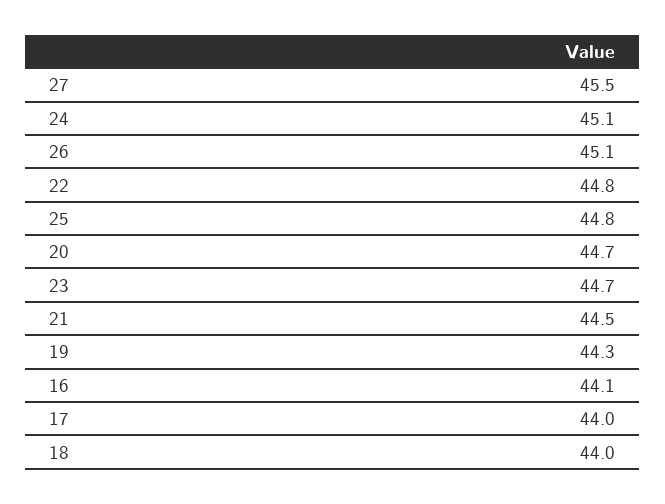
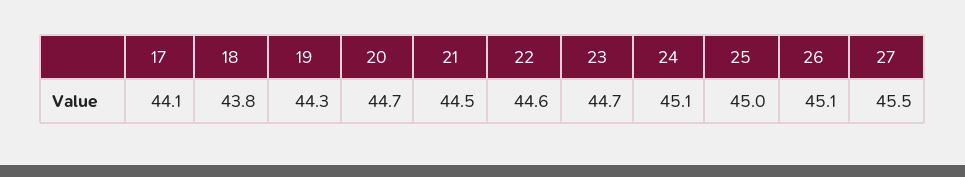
  {
    "27": 45.5,
    "24": 45.1,
    "26": 45.1,
-   "22": 44.8,
+   "22": 44.6,
-   "25": 44.8,
+   "25": 45,
    "20": 44.7,
    "23": 44.7,
    "21": 44.5,
    "19": 44.3,
-   "16": 44.1,
-   "17": 44,
+   "17": 44.1,
-   "18": 44
+   "18": 43.8
  }

